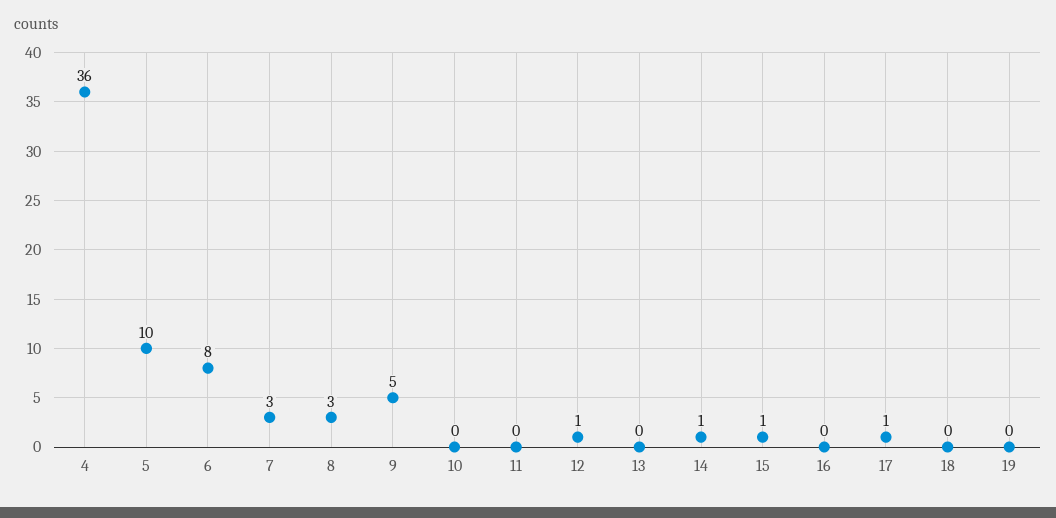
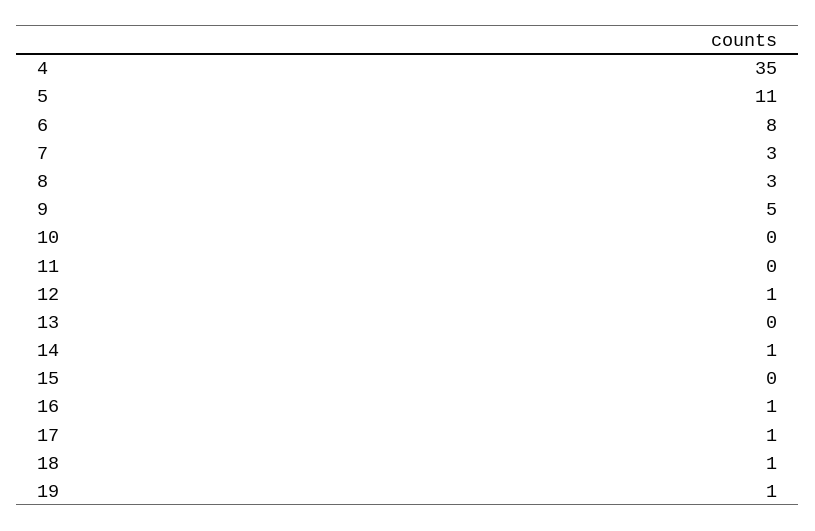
  {
-   "4": 36,
+   "4": 35,
-   "5": 10,
+   "5": 11,
    "6": 8,
    "7": 3,
    "8": 3,
    "9": 5,
    "10": 0,
    "11": 0,
    "12": 1,
    "13": 0,
    "14": 1,
-   "15": 1,
+   "15": 0,
-   "16": 0,
+   "16": 1,
    "17": 1,
-   "18": 0,
+   "18": 1,
-   "19": 0
+   "19": 1
  }

